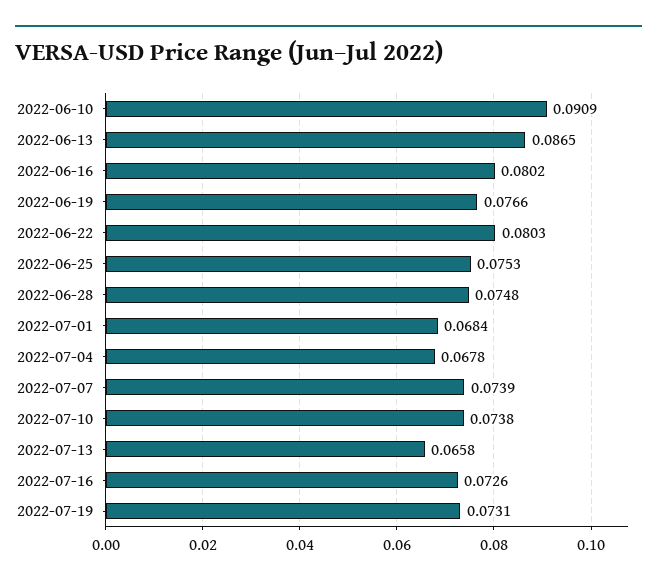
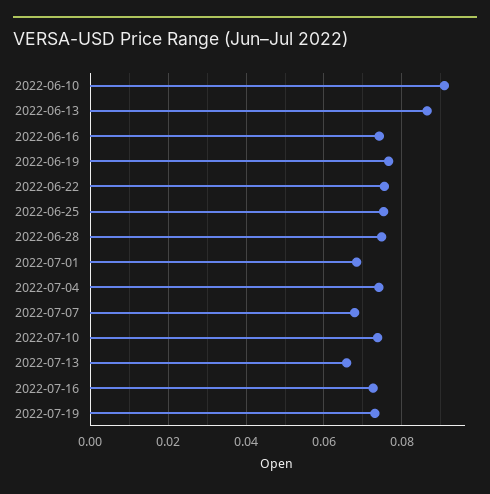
  {
    "2022-06-10": 0.0909,
    "2022-06-13": 0.0865,
-   "2022-06-16": 0.0802,
+   "2022-06-16": 0.074,
    "2022-06-19": 0.0766,
-   "2022-06-22": 0.0803,
+   "2022-06-22": 0.076,
    "2022-06-25": 0.0753,
    "2022-06-28": 0.0748,
    "2022-07-01": 0.0684,
-   "2022-07-04": 0.0678,
+   "2022-07-04": 0.074,
-   "2022-07-07": 0.0739,
+   "2022-07-07": 0.068,
    "2022-07-10": 0.0738,
    "2022-07-13": 0.0658,
    "2022-07-16": 0.0726,
    "2022-07-19": 0.0731
  }

